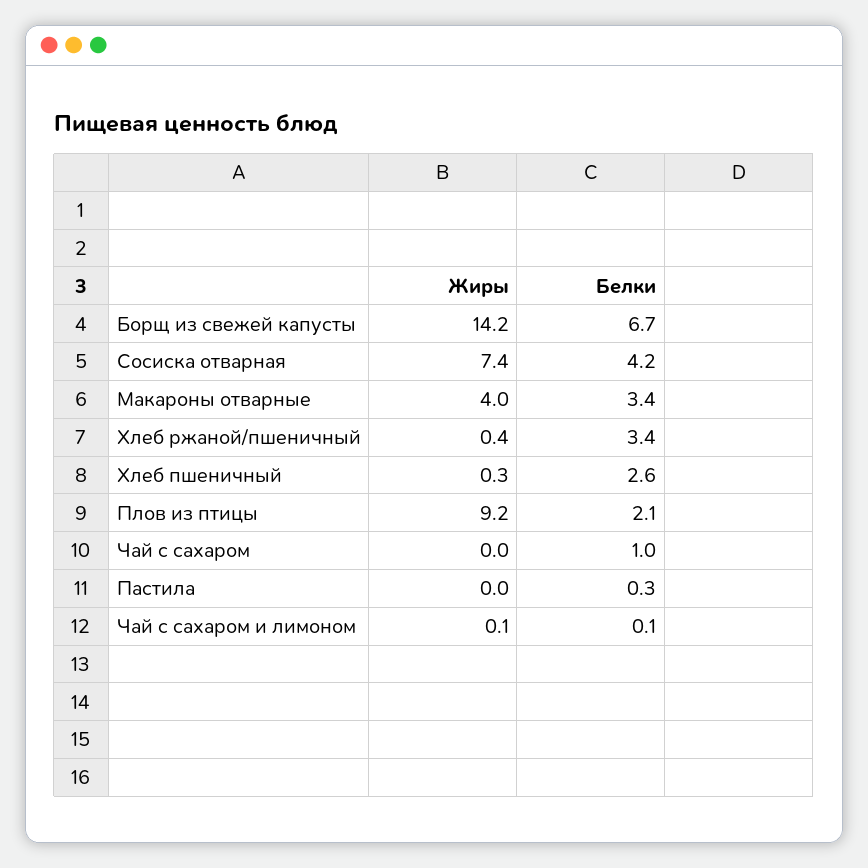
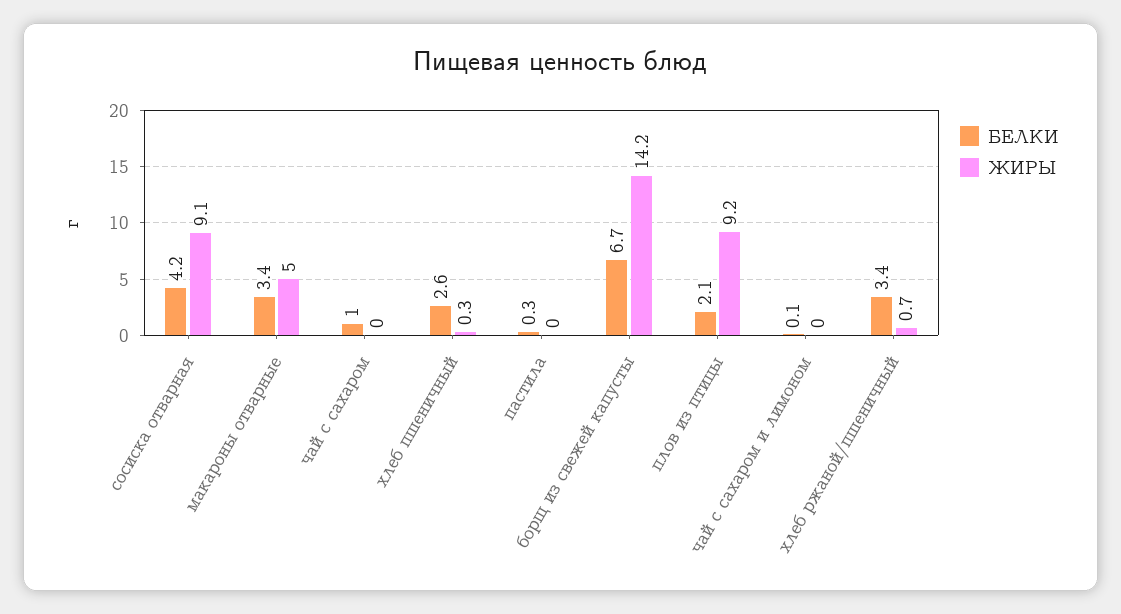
  {
    "Жиры": {
      "Борщ из свежей капусты": 14.2,
-     "Сосиска отварная": 7.4,
+     "Сосиска отварная": 9.1,
-     "Макароны отварные": 4,
+     "Макароны отварные": 5,
-     "Хлеб ржаной/пшеничный": 0.4,
+     "Хлеб ржаной/пшеничный": 0.7,
      "Хлеб пшеничный": 0.3,
      "Плов из птицы": 9.2,
      "Чай с сахаром": 0,
      "Пастила": 0,
-     "Чай с сахаром и лимоном": 0.1
+     "Чай с сахаром и лимоном": 0
    },
    "Белки": {
      "Борщ из свежей капусты": 6.7,
      "Сосиска отварная": 4.2,
      "Макароны отварные": 3.4,
      "Хлеб ржаной/пшеничный": 3.4,
      "Хлеб пшеничный": 2.6,
      "Плов из птицы": 2.1,
      "Чай с сахаром": 1,
      "Пастила": 0.3,
      "Чай с сахаром и лимоном": 0.1
    }
  }

